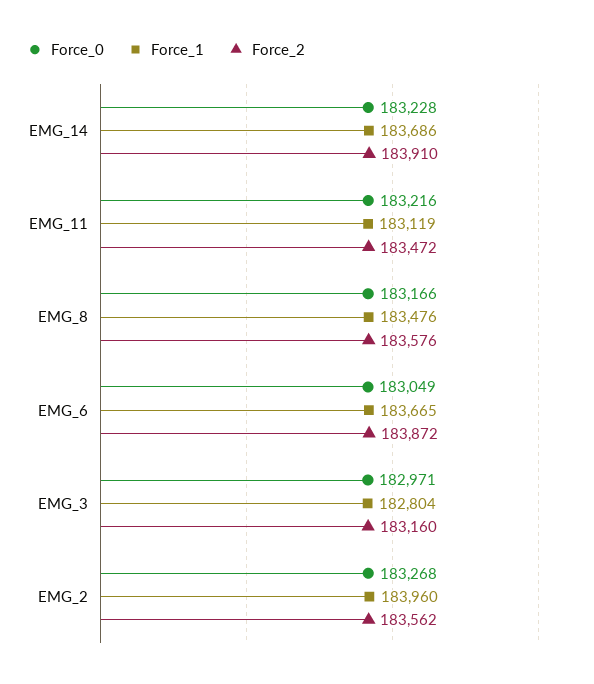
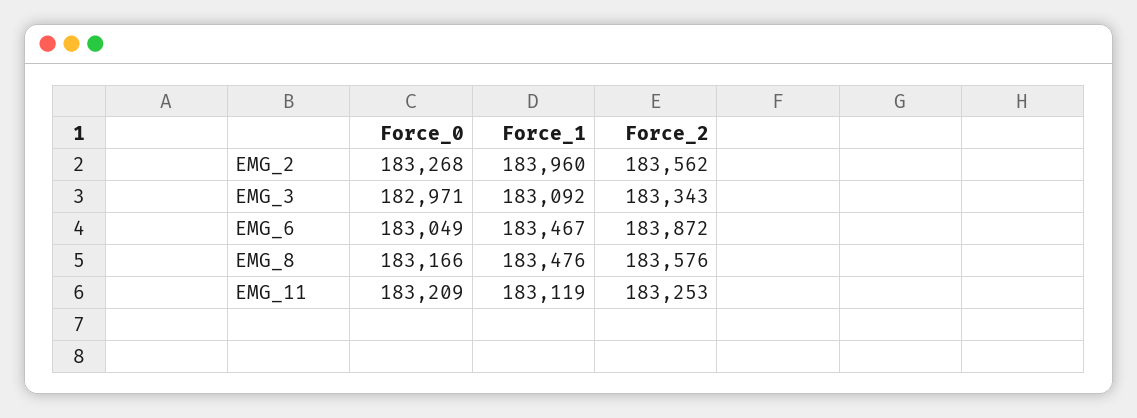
  {
    "Force_0": {
-     "EMG_14": 183228,
-     "EMG_11": 183216,
+     "EMG_11": 183209,
      "EMG_8": 183166,
      "EMG_6": 183049,
      "EMG_3": 182971,
      "EMG_2": 183268
    },
    "Force_1": {
-     "EMG_14": 183686,
      "EMG_11": 183119,
      "EMG_8": 183476,
-     "EMG_6": 183665,
+     "EMG_6": 183467,
-     "EMG_3": 182804,
+     "EMG_3": 183092,
      "EMG_2": 183960
    },
    "Force_2": {
-     "EMG_14": 183910,
-     "EMG_11": 183472,
+     "EMG_11": 183253,
      "EMG_8": 183576,
      "EMG_6": 183872,
-     "EMG_3": 183160,
+     "EMG_3": 183343,
      "EMG_2": 183562
    }
  }

